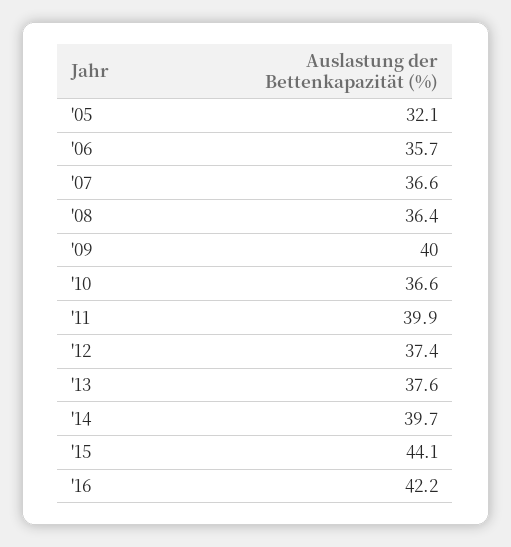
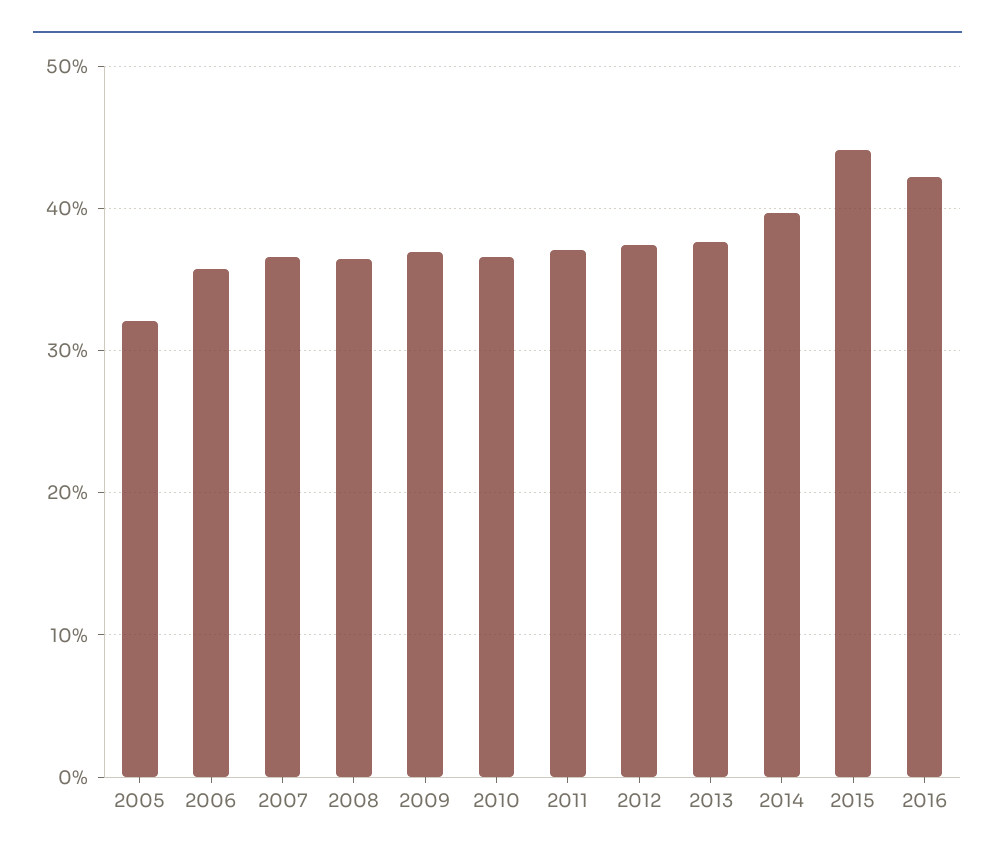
  {
    "'05": 32.1,
    "'06": 35.7,
    "'07": 36.6,
    "'08": 36.4,
-   "'09": 40,
+   "'09": 37,
    "'10": 36.6,
-   "'11": 39.9,
+   "'11": 37,
    "'12": 37.4,
    "'13": 37.6,
    "'14": 39.7,
    "'15": 44.1,
    "'16": 42.2
  }

